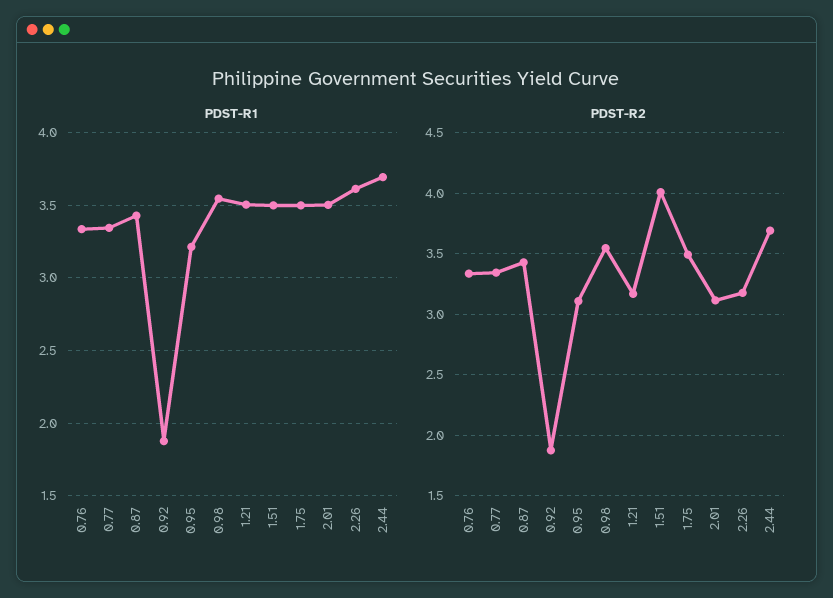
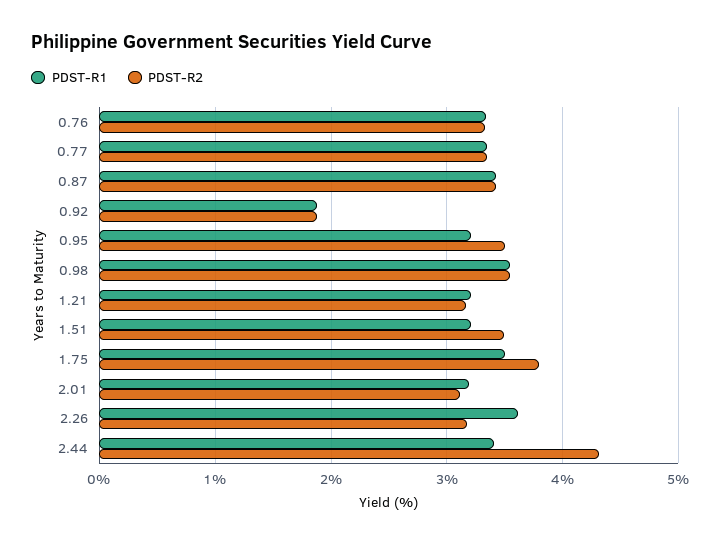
  {
    "PDST-R1": {
      "0.76": 3.35,
      "0.77": 3.35,
      "0.87": 3.45,
      "0.92": 1.9,
      "0.95": 3.2,
      "0.98": 3.55,
-     "1.21": 3.5,
+     "1.21": 3.2,
-     "1.51": 3.5,
+     "1.51": 3.2,
      "1.75": 3.5,
-     "2.01": 3.5,
+     "2.01": 3.2,
      "2.26": 3.6,
-     "2.44": 3.7
+     "2.44": 3.4
    },
    "PDST-R2": {
      "0.76": 3.35,
      "0.77": 3.35,
      "0.87": 3.45,
      "0.92": 1.9,
-     "0.95": 3.1,
+     "0.95": 3.5,
      "0.98": 3.55,
      "1.21": 3.15,
-     "1.51": 4,
+     "1.51": 3.5,
-     "1.75": 3.5,
+     "1.75": 3.8,
      "2.01": 3.1,
      "2.26": 3.2,
-     "2.44": 3.7
+     "2.44": 4.3
    }
  }

